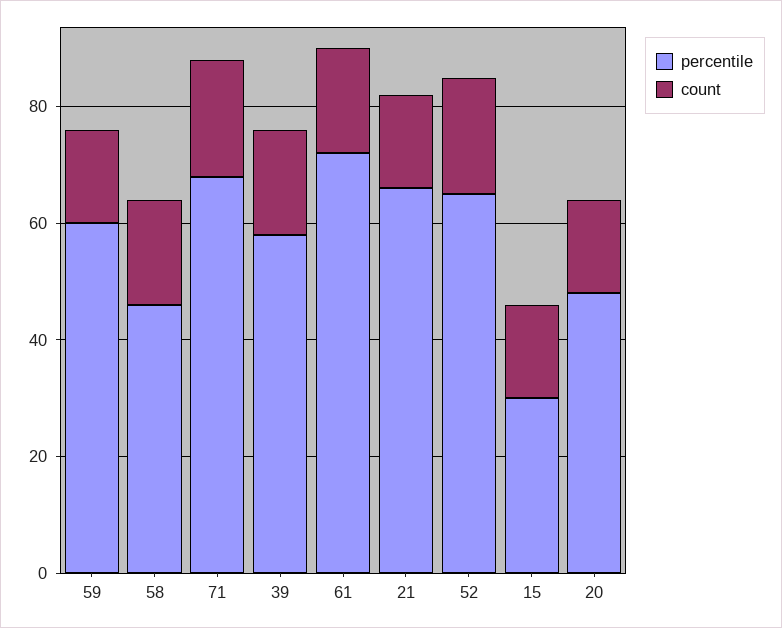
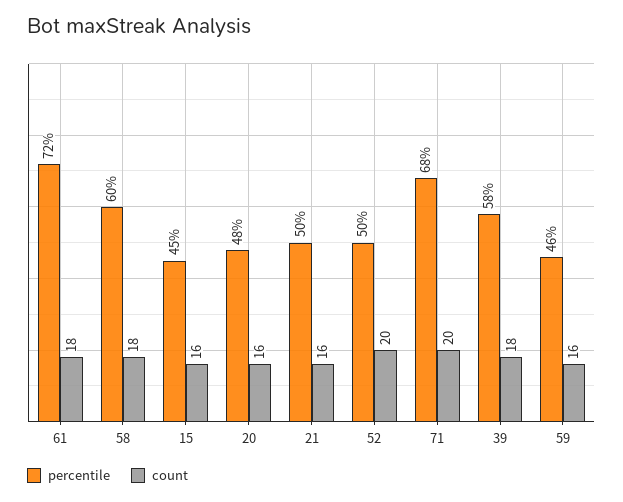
  {
    "percentile": {
-     "59": 60,
+     "59": 46,
-     "58": 45,
+     "58": 60,
      "71": 68,
      "39": 58,
      "61": 72,
-     "21": 65,
+     "21": 50,
-     "52": 65,
+     "52": 50,
-     "15": 30,
+     "15": 45,
      "20": 48
    },
    "count": {
      "59": 16,
      "58": 18,
      "71": 20,
      "39": 18,
      "61": 18,
      "21": 16,
      "52": 20,
      "15": 16,
      "20": 16
    }
  }

